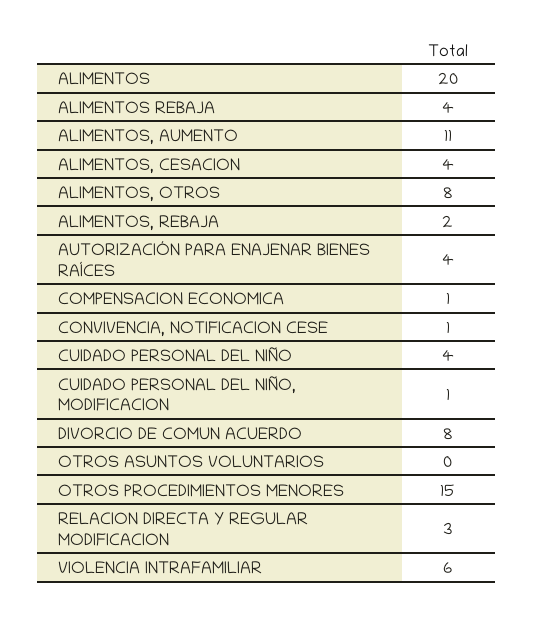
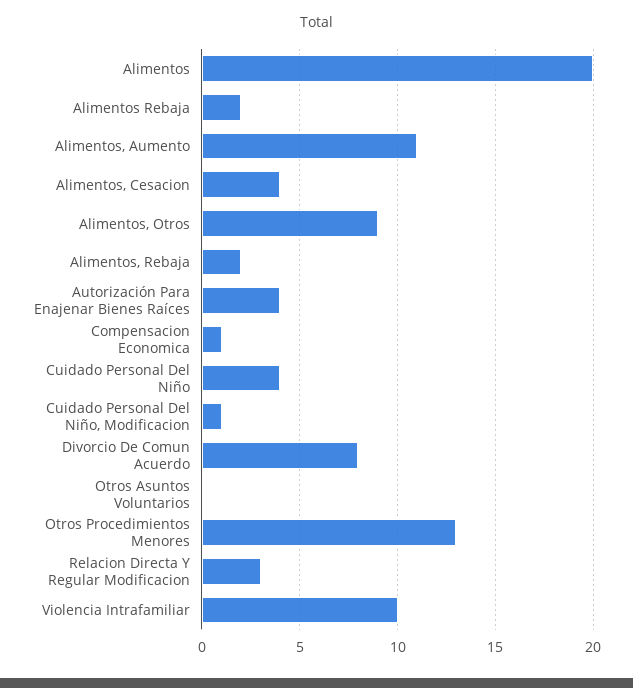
  {
    "ALIMENTOS": 20,
-   "ALIMENTOS REBAJA": 4,
+   "ALIMENTOS REBAJA": 2,
    "ALIMENTOS, AUMENTO": 11,
    "ALIMENTOS, CESACION": 4,
-   "ALIMENTOS, OTROS": 8,
+   "ALIMENTOS, OTROS": 9,
    "ALIMENTOS, REBAJA": 2,
    "AUTORIZACIÓN PARA ENAJENAR BIENES RAÍCES": 4,
    "COMPENSACION ECONOMICA": 1,
-   "CONVIVENCIA, NOTIFICACION CESE": 1,
    "CUIDADO PERSONAL DEL NIÑO": 4,
    "CUIDADO PERSONAL DEL NIÑO, MODIFICACION": 1,
    "DIVORCIO DE COMUN ACUERDO": 8,
    "OTROS ASUNTOS VOLUNTARIOS": 0,
-   "OTROS PROCEDIMIENTOS MENORES": 15,
+   "OTROS PROCEDIMIENTOS MENORES": 13,
    "RELACION DIRECTA Y REGULAR MODIFICACION": 3,
-   "VIOLENCIA INTRAFAMILIAR": 6
+   "VIOLENCIA INTRAFAMILIAR": 10
  }

